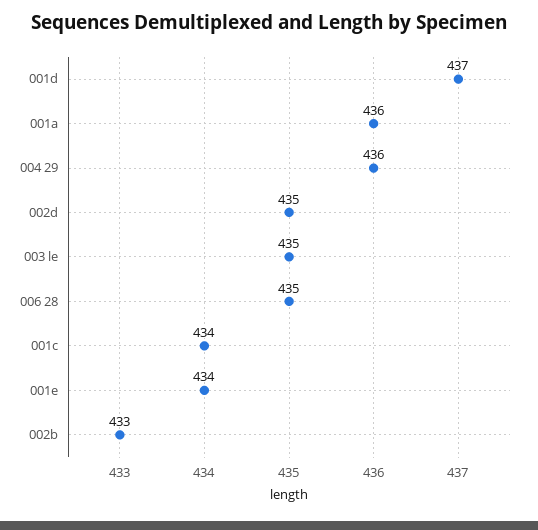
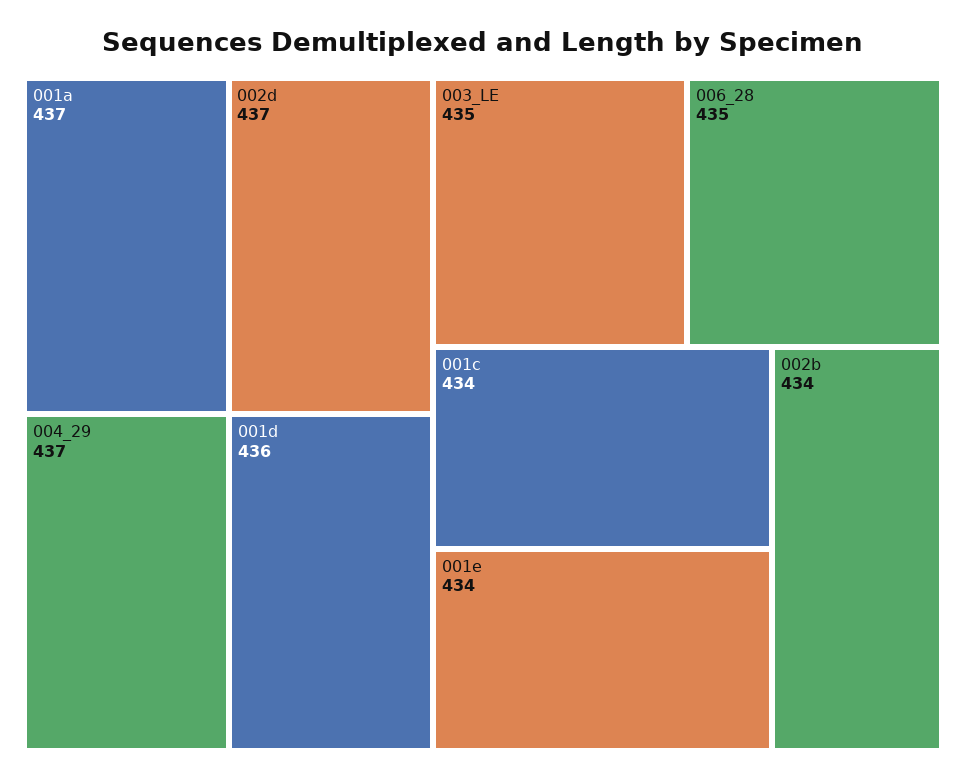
  {
-   "001d": 437,
+   "001d": 436,
-   "001a": 436,
+   "001a": 437,
-   "004 29": 436,
+   "004 29": 437,
-   "002d": 435,
+   "002d": 437,
    "003 le": 435,
    "006 28": 435,
    "001c": 434,
    "001e": 434,
-   "002b": 433
+   "002b": 434
  }

